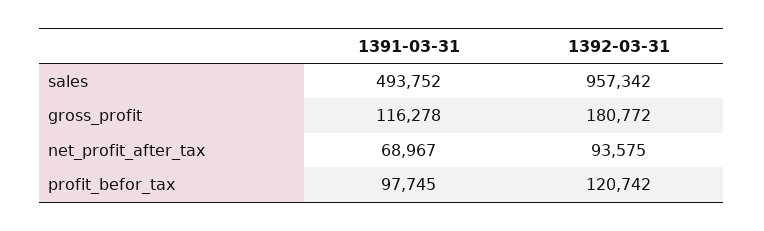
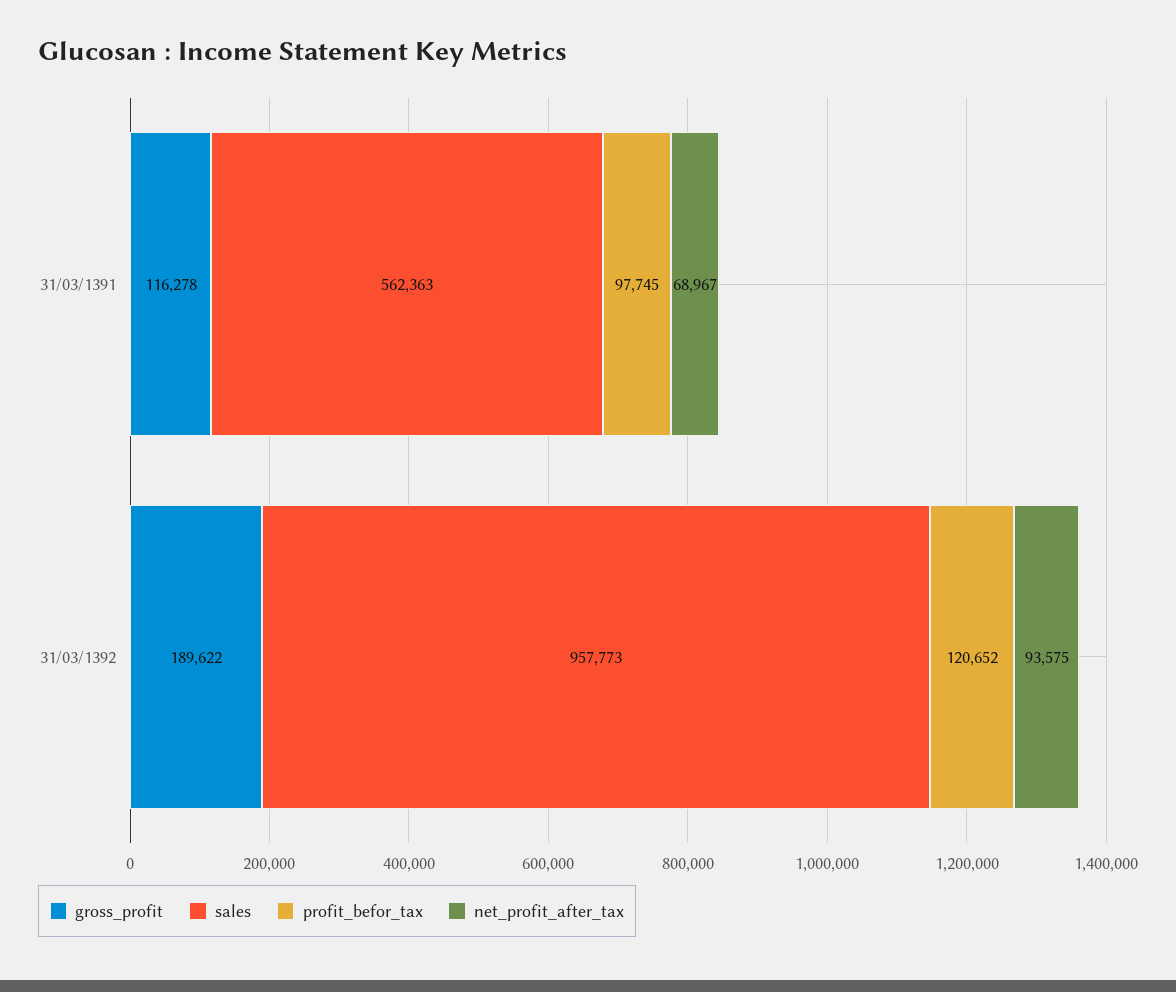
  {
    "sales": {
-     "1391-03-31": 493752,
+     "1391-03-31": 562363,
-     "1392-03-31": 957342
+     "1392-03-31": 957773
    },
    "gross_profit": {
      "1391-03-31": 116278,
-     "1392-03-31": 180772
+     "1392-03-31": 189622
    },
    "net_profit_after_tax": {
      "1391-03-31": 68967,
      "1392-03-31": 93575
    },
    "profit_befor_tax": {
      "1391-03-31": 97745,
-     "1392-03-31": 120742
+     "1392-03-31": 120652
    }
  }

